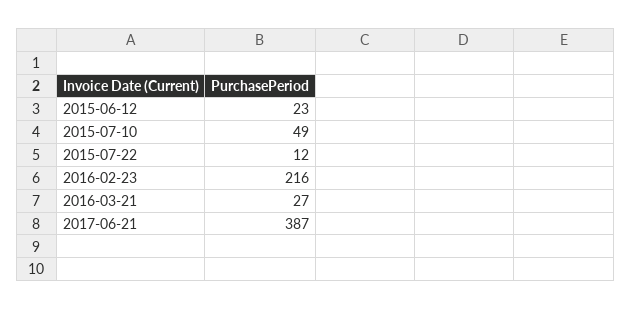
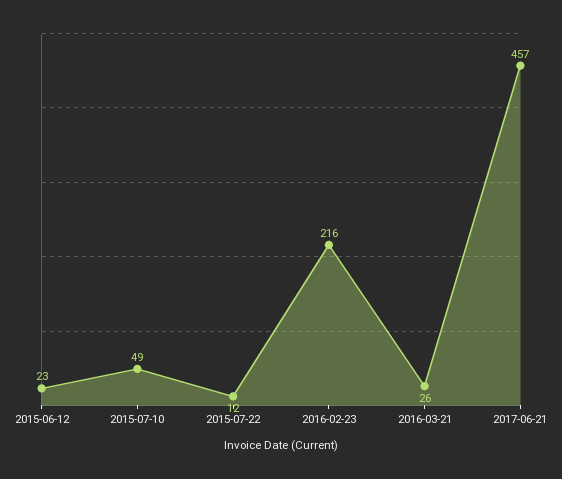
  {
    "2015-06-12": 23,
    "2015-07-10": 49,
    "2015-07-22": 12,
    "2016-02-23": 216,
-   "2016-03-21": 27,
+   "2016-03-21": 26,
-   "2017-06-21": 387
+   "2017-06-21": 457
  }

